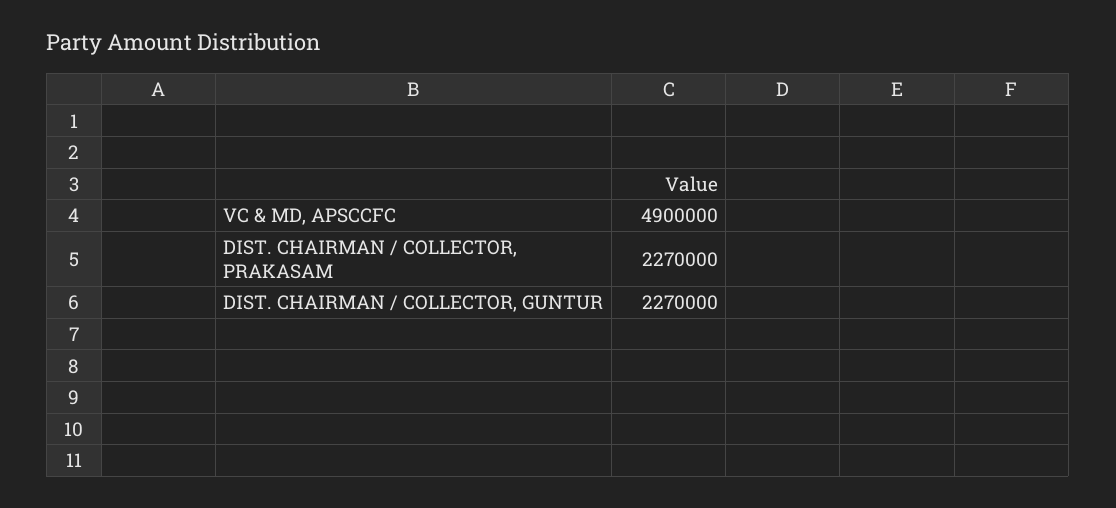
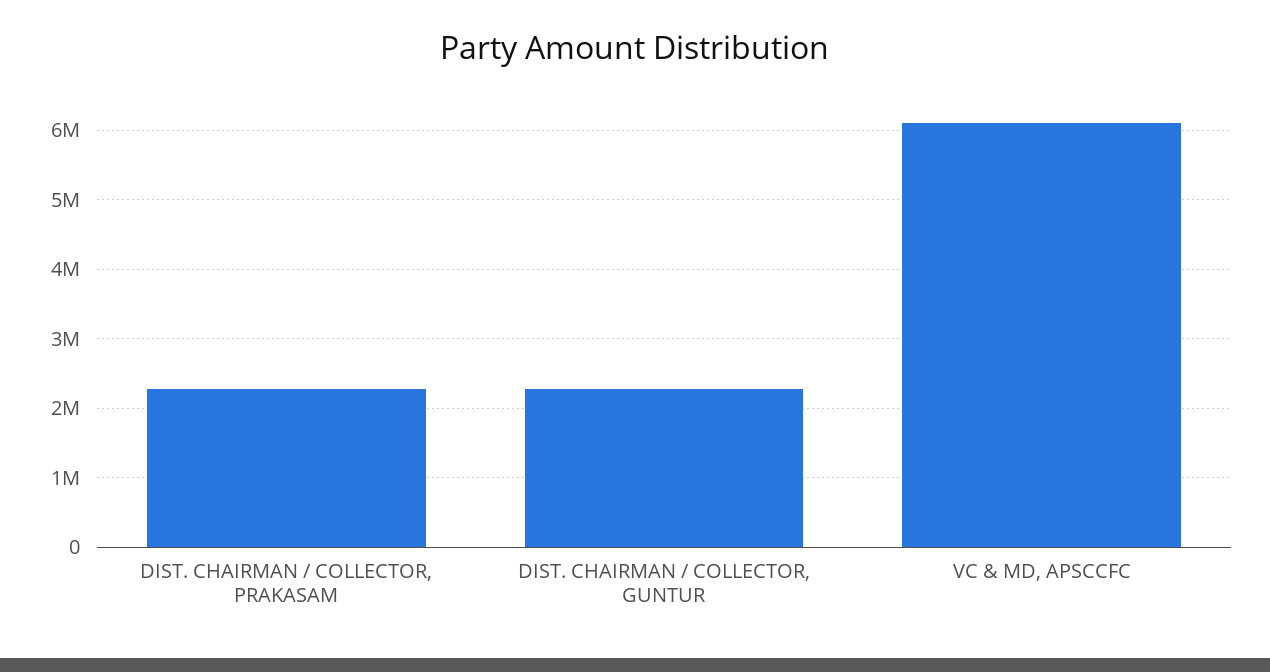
  {
-   "VC & MD, APSCCFC": 4900000,
+   "VC & MD, APSCCFC": 6100000,
    "DIST. CHAIRMAN / COLLECTOR, PRAKASAM": 2270000,
    "DIST. CHAIRMAN / COLLECTOR, GUNTUR": 2270000
  }

